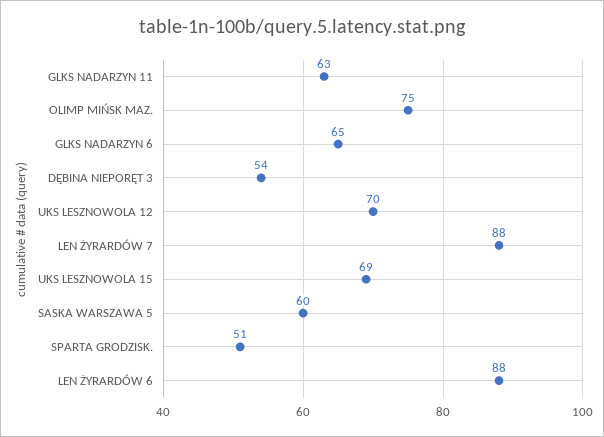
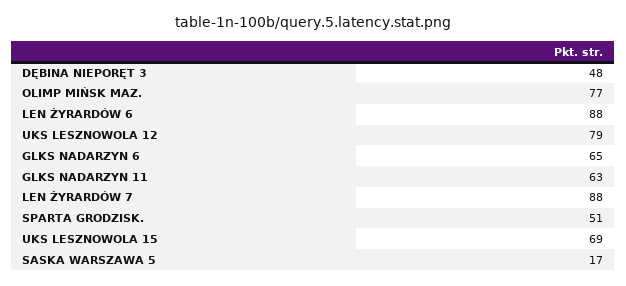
  {
    "GLKS NADARZYN 11": 63,
-   "OLIMP MIŃSK MAZ.": 75,
+   "OLIMP MIŃSK MAZ.": 77,
    "GLKS NADARZYN 6": 65,
-   "DĘBINA NIEPORĘT 3": 54,
+   "DĘBINA NIEPORĘT 3": 48,
-   "UKS LESZNOWOLA 12": 70,
+   "UKS LESZNOWOLA 12": 79,
    "LEN ŻYRARDÓW 7": 88,
    "UKS LESZNOWOLA 15": 69,
-   "SASKA WARSZAWA 5": 60,
+   "SASKA WARSZAWA 5": 17,
    "SPARTA GRODZISK.": 51,
    "LEN ŻYRARDÓW 6": 88
  }

